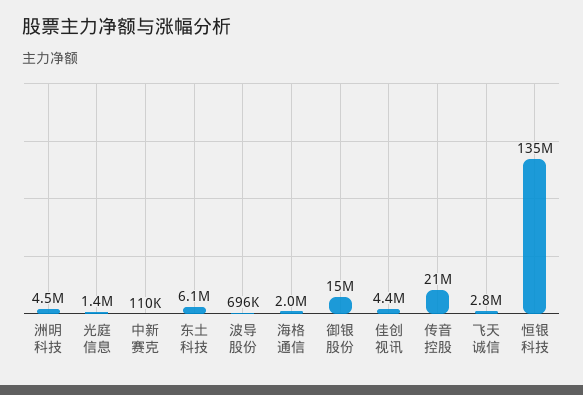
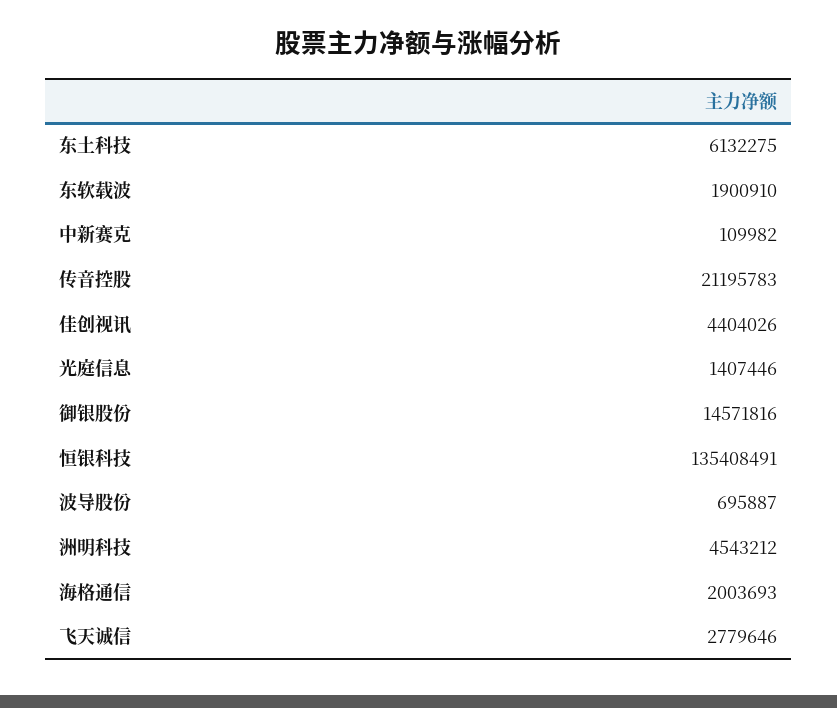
  {
    "洲明科技": 4543212,
    "光庭信息": 1407446,
    "中新赛克": 109982,
    "东土科技": 6132275,
    "波导股份": 695887,
    "海格通信": 2003693,
    "御银股份": 14571816,
    "佳创视讯": 4404026,
    "传音控股": 21195783,
    "飞天诚信": 2779646,
-   "恒银科技": 135408491
+   "恒银科技": 135408491,
+   "东软载波": 1900910
  }

